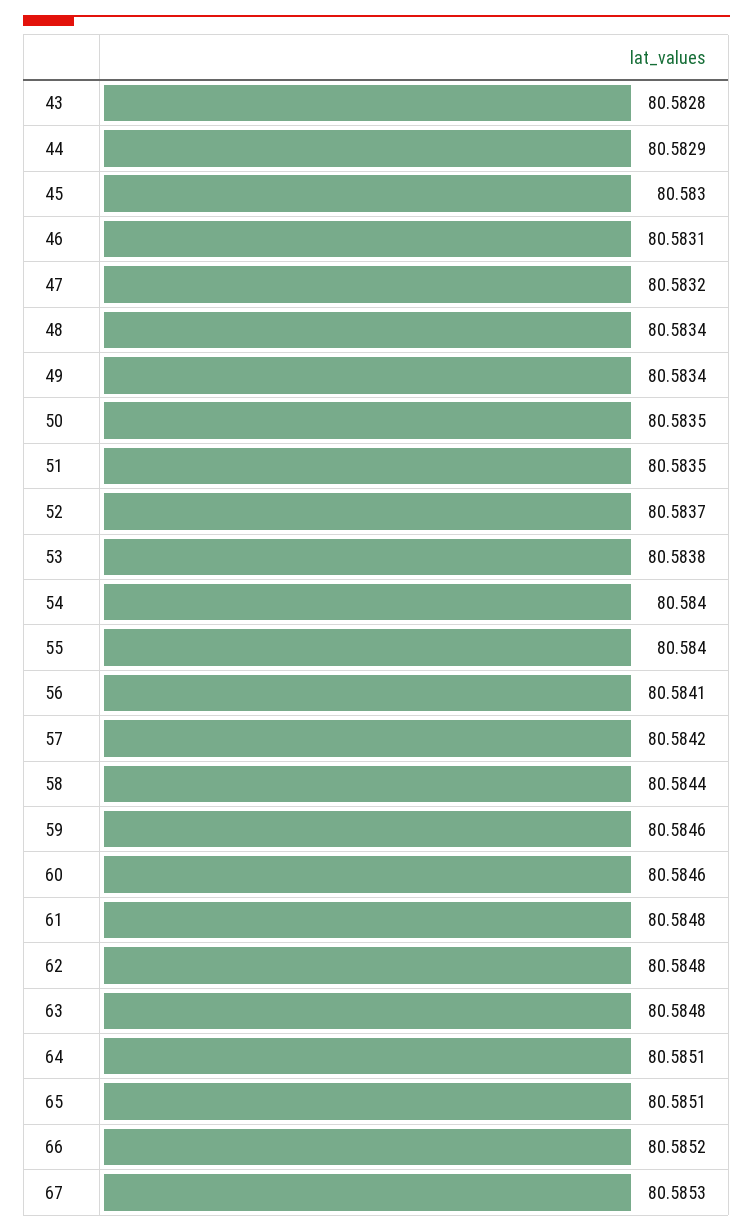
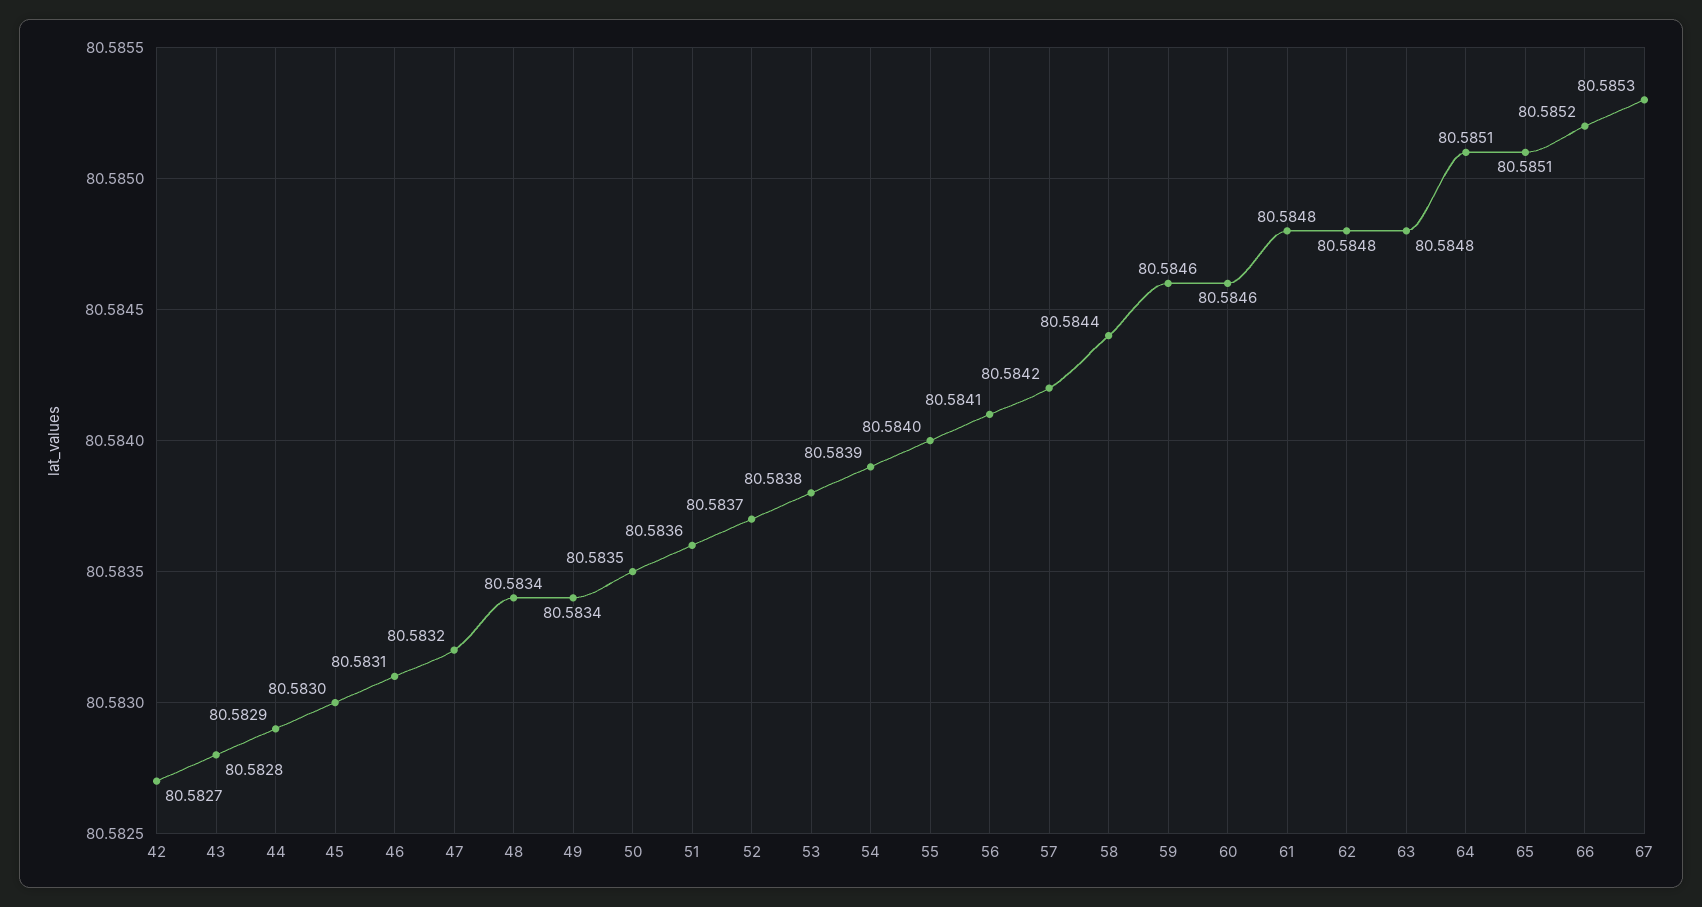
  {
    "43": 80.5828,
    "44": 80.5829,
    "45": 80.583,
    "46": 80.5831,
    "47": 80.5832,
    "48": 80.5834,
    "49": 80.5834,
    "50": 80.5835,
-   "51": 80.5835,
+   "51": 80.5836,
    "52": 80.5837,
    "53": 80.5838,
-   "54": 80.584,
+   "54": 80.5839,
    "55": 80.584,
    "56": 80.5841,
    "57": 80.5842,
    "58": 80.5844,
    "59": 80.5846,
    "60": 80.5846,
    "61": 80.5848,
    "62": 80.5848,
    "63": 80.5848,
    "64": 80.5851,
    "65": 80.5851,
    "66": 80.5852,
-   "67": 80.5853
+   "67": 80.5853,
+   "42": 80.5827
  }

